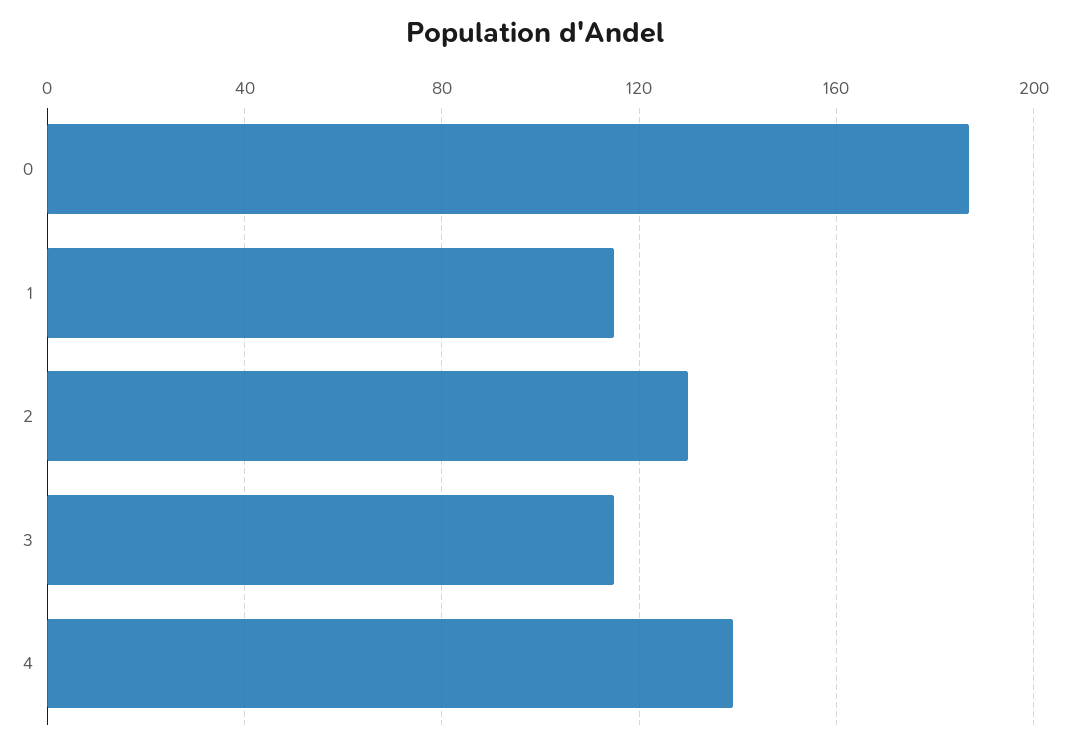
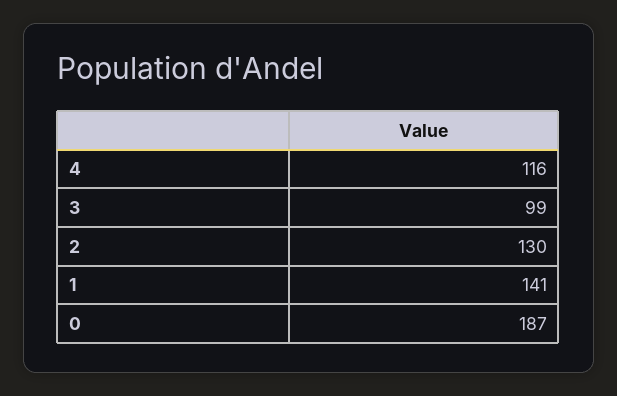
  {
    "0": 187,
-   "1": 115,
+   "1": 141,
    "2": 130,
-   "3": 115,
+   "3": 99,
-   "4": 140
+   "4": 116
  }

